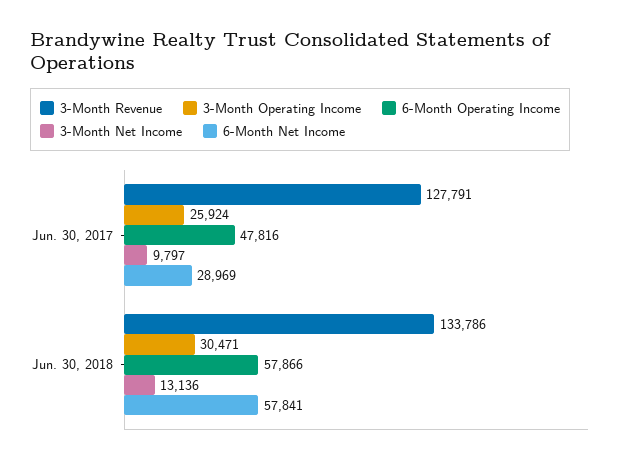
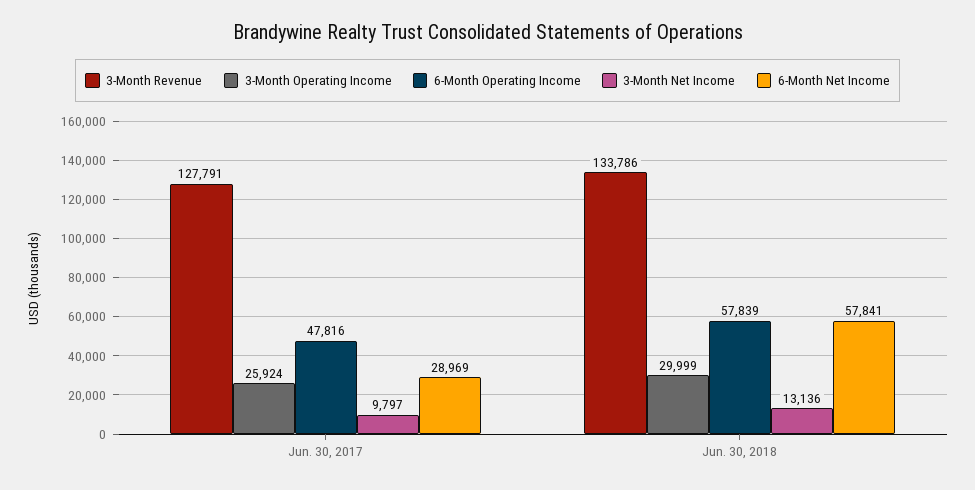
  {
    "3-Month Revenue": {
      "Jun. 30, 2017": 127791,
      "Jun. 30, 2018": 133786
    },
    "3-Month Operating Income": {
      "Jun. 30, 2017": 25924,
-     "Jun. 30, 2018": 30471
+     "Jun. 30, 2018": 29999
    },
    "6-Month Operating Income": {
      "Jun. 30, 2017": 47816,
-     "Jun. 30, 2018": 57866
+     "Jun. 30, 2018": 57839
    },
    "3-Month Net Income": {
      "Jun. 30, 2017": 9797,
      "Jun. 30, 2018": 13136
    },
    "6-Month Net Income": {
      "Jun. 30, 2017": 28969,
      "Jun. 30, 2018": 57841
    }
  }

